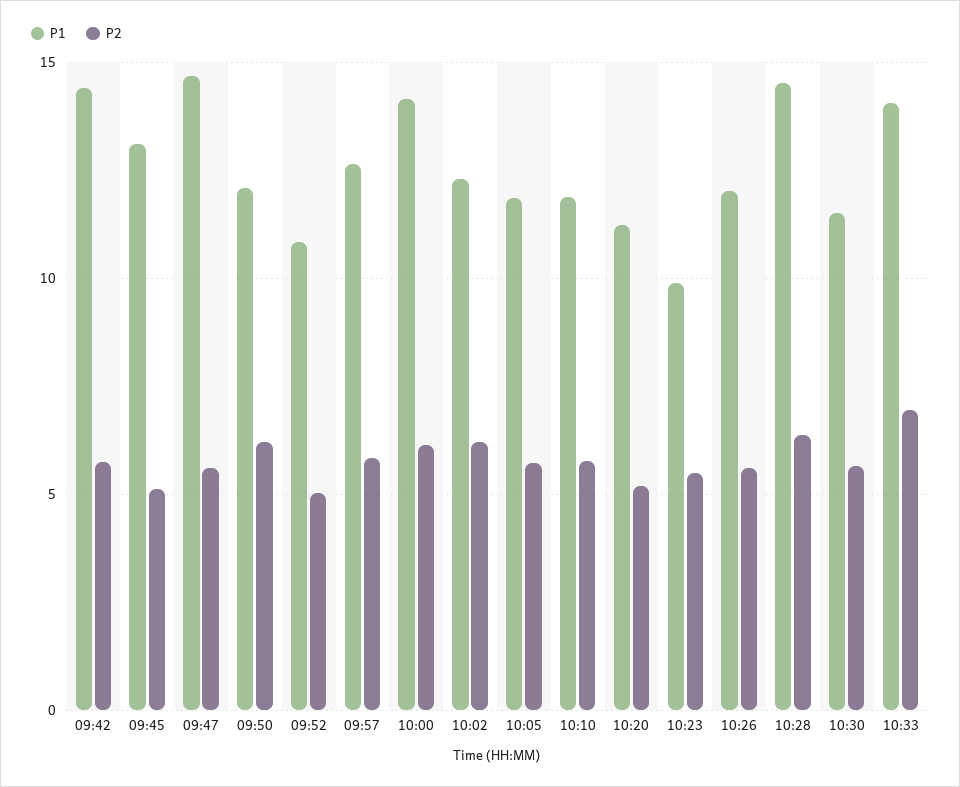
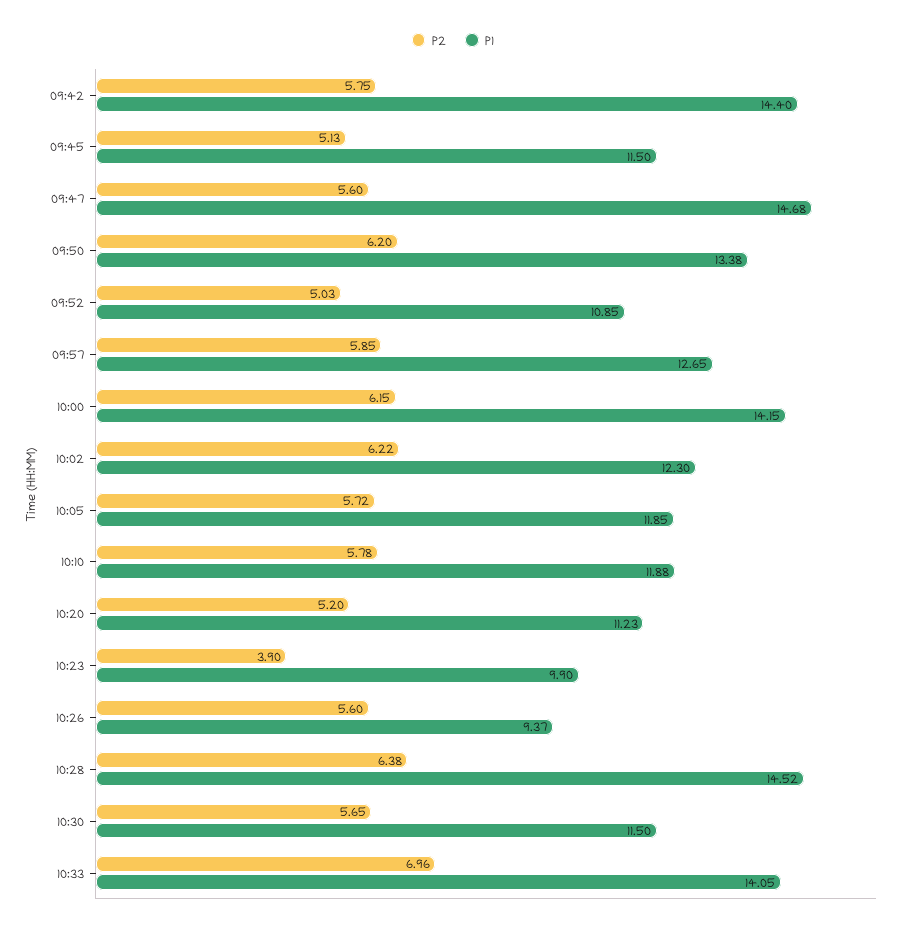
  {
    "P1": {
      "09:42": 14.4,
-     "09:45": 13,
+     "09:45": 11.5,
      "09:47": 14.68,
-     "09:50": 12,
+     "09:50": 13.38,
      "09:52": 10.85,
      "09:57": 12.65,
      "10:00": 14.15,
      "10:02": 12.3,
      "10:05": 11.85,
      "10:10": 11.88,
      "10:20": 11.23,
      "10:23": 9.9,
-     "10:26": 12,
+     "10:26": 9.37,
      "10:28": 14.52,
      "10:30": 11.5,
      "10:33": 14.05
    },
    "P2": {
      "09:42": 5.75,
      "09:45": 5.13,
      "09:47": 5.6,
      "09:50": 6.2,
      "09:52": 5.03,
      "09:57": 5.85,
      "10:00": 6.15,
      "10:02": 6.22,
      "10:05": 5.72,
      "10:10": 5.78,
      "10:20": 5.2,
-     "10:23": 5.5,
+     "10:23": 3.9,
      "10:26": 5.6,
      "10:28": 6.38,
      "10:30": 5.65,
      "10:33": 6.96
    }
  }

